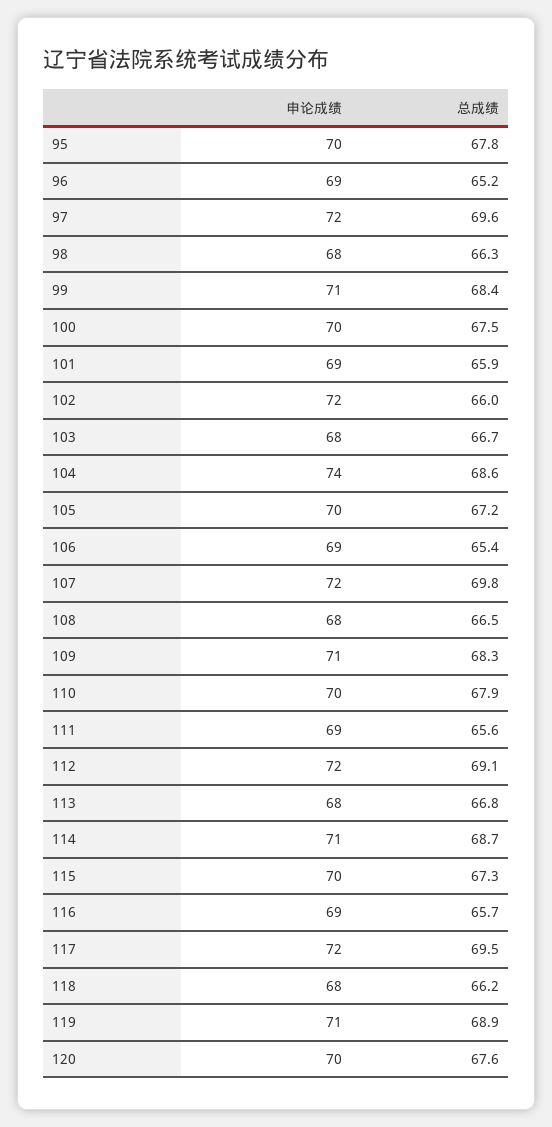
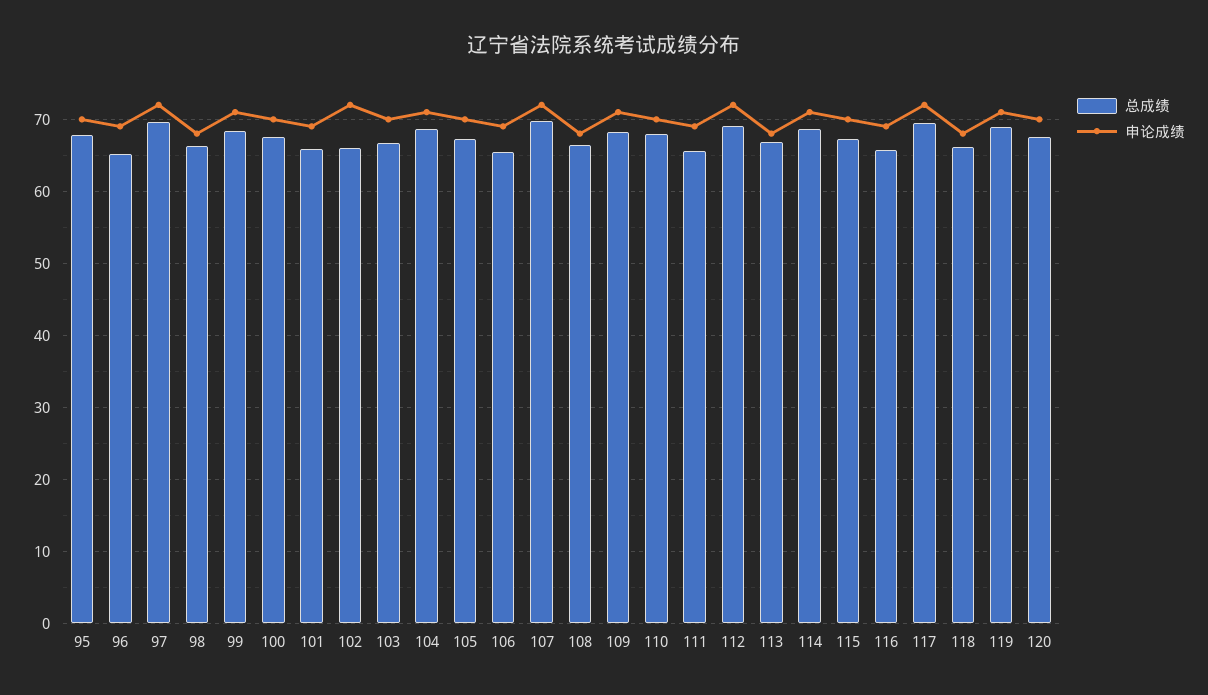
  {
    "申论成绩": {
      "95": 70,
      "96": 69,
      "97": 72,
      "98": 68,
      "99": 71,
      "100": 70,
      "101": 69,
      "102": 72,
-     "103": 68,
+     "103": 70,
-     "104": 74,
+     "104": 71,
      "105": 70,
      "106": 69,
      "107": 72,
      "108": 68,
      "109": 71,
      "110": 70,
      "111": 69,
      "112": 72,
      "113": 68,
      "114": 71,
      "115": 70,
      "116": 69,
      "117": 72,
      "118": 68,
      "119": 71,
      "120": 70
    },
    "总成绩": {
      "95": 67.8,
      "96": 65.2,
      "97": 69.6,
      "98": 66.3,
      "99": 68.4,
      "100": 67.5,
      "101": 65.9,
      "102": 66,
      "103": 66.7,
      "104": 68.6,
      "105": 67.2,
      "106": 65.4,
      "107": 69.8,
      "108": 66.5,
      "109": 68.3,
      "110": 67.9,
      "111": 65.6,
      "112": 69.1,
      "113": 66.8,
      "114": 68.7,
      "115": 67.3,
      "116": 65.7,
      "117": 69.5,
      "118": 66.2,
      "119": 68.9,
      "120": 67.6
    }
  }

